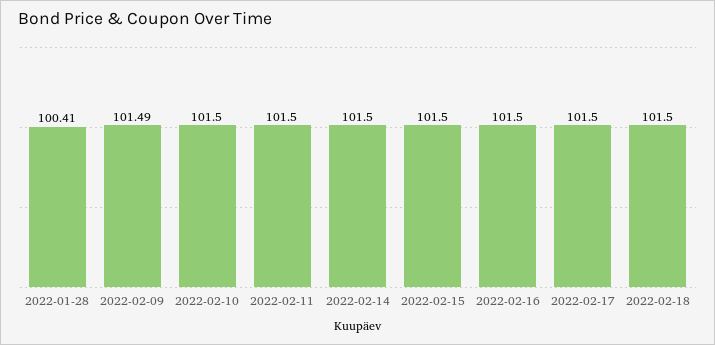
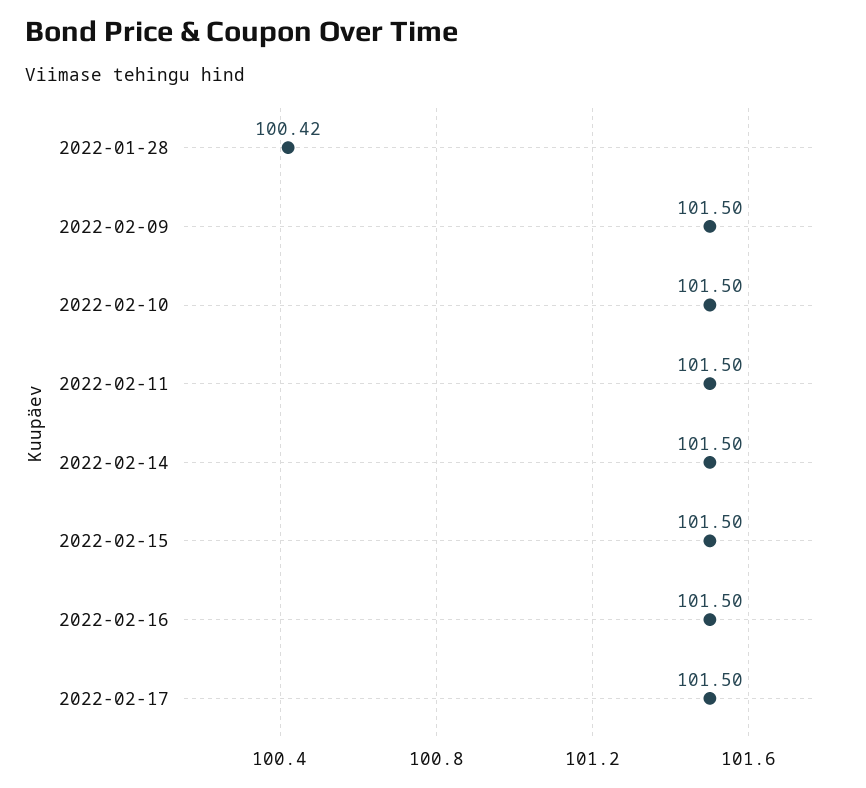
  {
-   "2022-01-28": 100.41,
+   "2022-01-28": 100.42,
-   "2022-02-09": 101.49,
+   "2022-02-09": 101.5,
    "2022-02-10": 101.5,
    "2022-02-11": 101.5,
    "2022-02-14": 101.5,
    "2022-02-15": 101.5,
    "2022-02-16": 101.5,
-   "2022-02-17": 101.5,
+   "2022-02-17": 101.5
-   "2022-02-18": 101.5
  }

